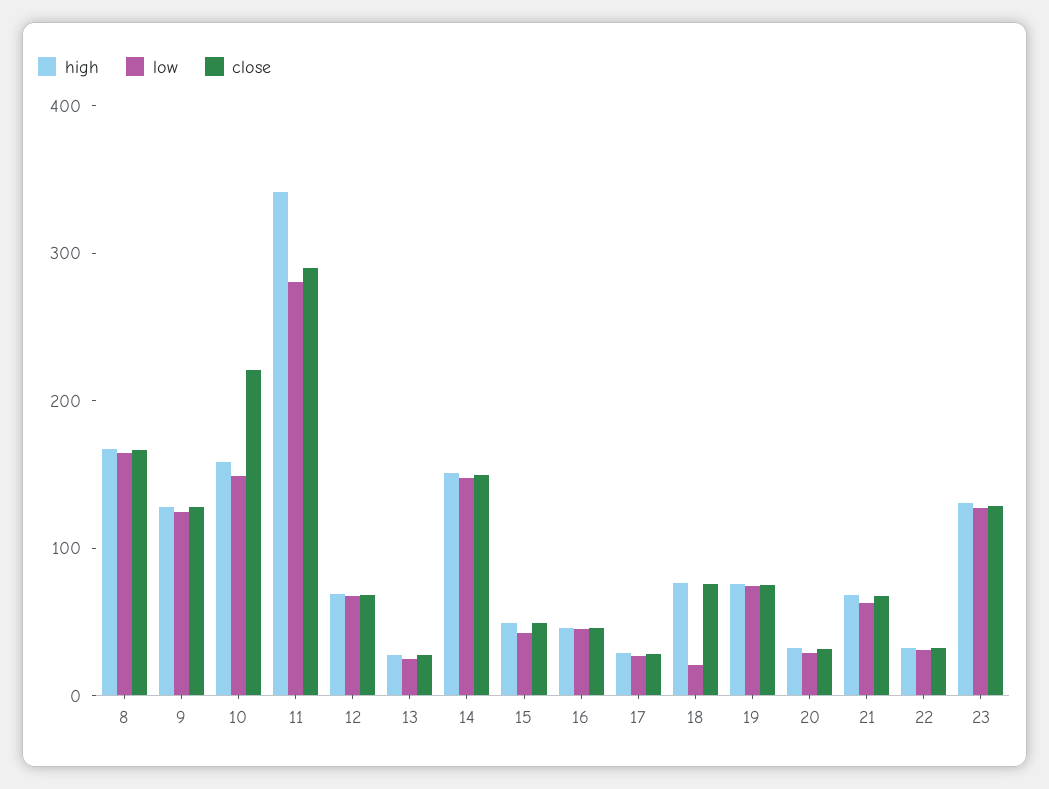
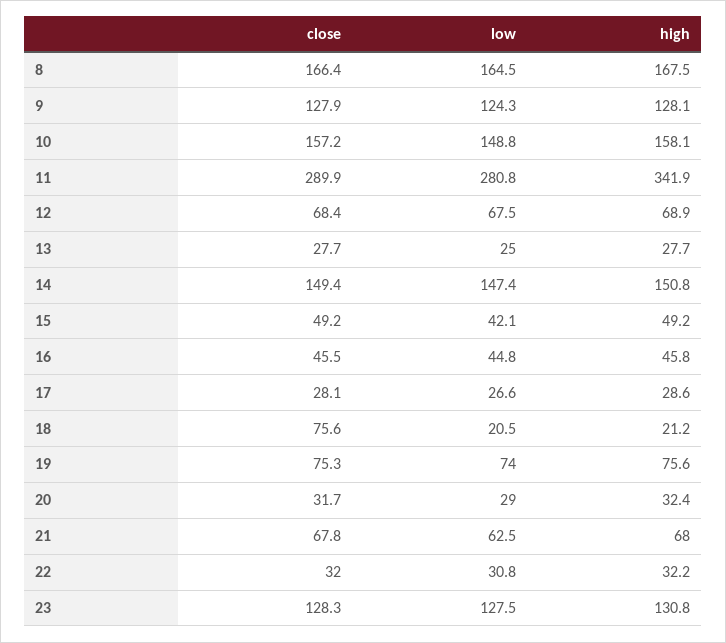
  {
    "high": {
      "8": 167.5,
      "9": 128.1,
      "10": 158.1,
      "11": 341.9,
      "12": 68.9,
      "13": 27.7,
      "14": 150.8,
      "15": 49.2,
      "16": 45.8,
      "17": 28.6,
-     "18": 80,
+     "18": 21.2,
      "19": 75.6,
      "20": 32.4,
      "21": 68,
      "22": 32.2,
      "23": 130.8
    },
    "low": {
      "8": 164.5,
      "9": 124.3,
      "10": 148.8,
      "11": 280.8,
      "12": 67.5,
      "13": 25,
      "14": 147.4,
      "15": 42.1,
      "16": 44.8,
      "17": 26.6,
      "18": 20.5,
      "19": 74,
      "20": 29,
      "21": 62.5,
      "22": 30.8,
      "23": 127.5
    },
    "close": {
      "8": 166.4,
      "9": 127.9,
-     "10": 220,
+     "10": 157.2,
      "11": 289.9,
      "12": 68.4,
      "13": 27.7,
      "14": 149.4,
      "15": 49.2,
      "16": 45.5,
      "17": 28.1,
      "18": 75.6,
      "19": 75.3,
      "20": 31.7,
      "21": 67.8,
      "22": 32,
      "23": 128.3
    }
  }

